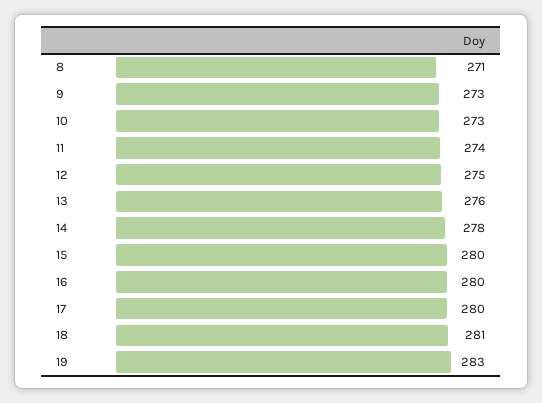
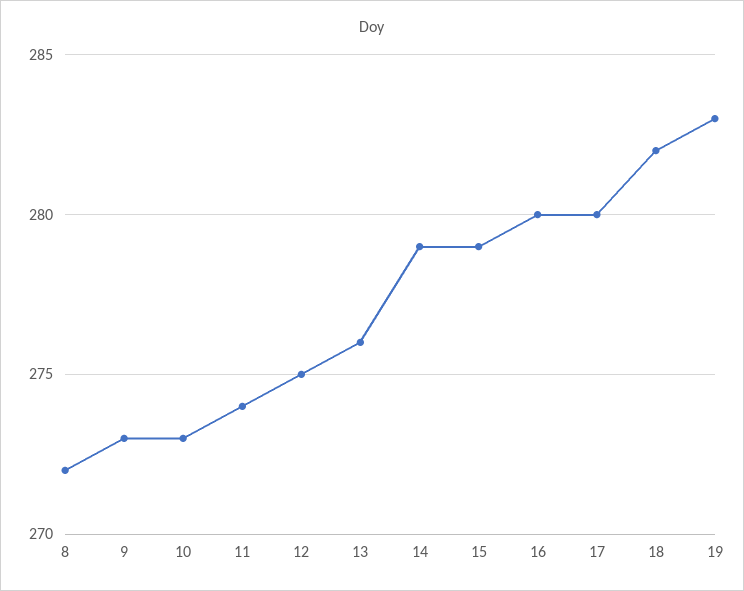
  {
-   "8": 271,
+   "8": 272,
    "9": 273,
    "10": 273,
    "11": 274,
    "12": 275,
    "13": 276,
-   "14": 278,
+   "14": 279,
-   "15": 280,
+   "15": 279,
    "16": 280,
    "17": 280,
-   "18": 281,
+   "18": 282,
    "19": 283
  }

